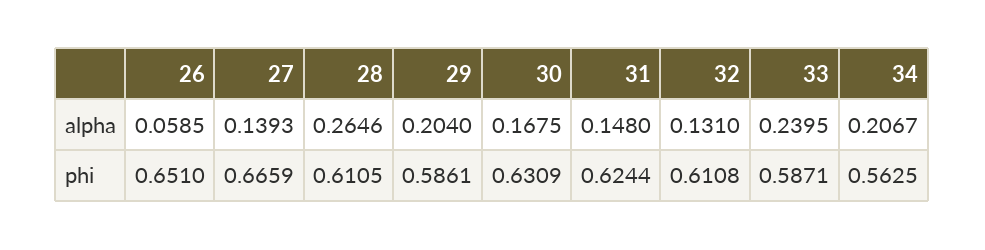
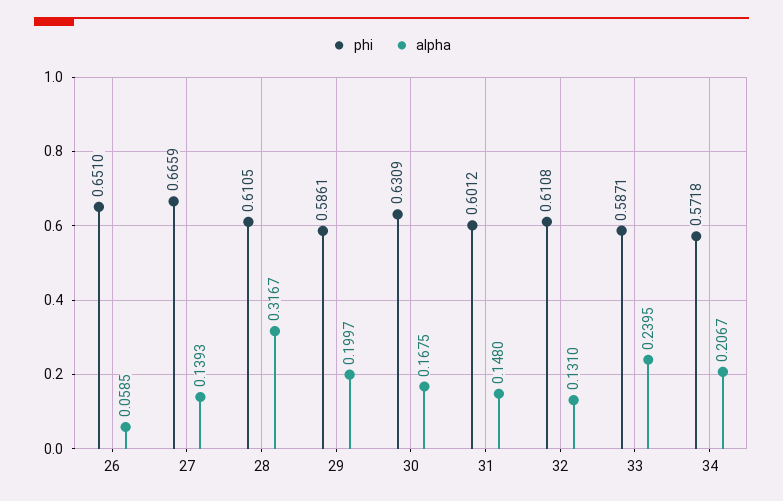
  {
    "alpha": {
      "26": 0.0585,
      "27": 0.1393,
-     "28": 0.2646,
+     "28": 0.3167,
-     "29": 0.204,
+     "29": 0.1997,
      "30": 0.1675,
      "31": 0.148,
      "32": 0.131,
      "33": 0.2395,
      "34": 0.2067
    },
    "phi": {
      "26": 0.651,
      "27": 0.6659,
      "28": 0.6105,
      "29": 0.5861,
      "30": 0.6309,
-     "31": 0.6244,
+     "31": 0.6012,
      "32": 0.6108,
      "33": 0.5871,
-     "34": 0.5625
+     "34": 0.5718
    }
  }

